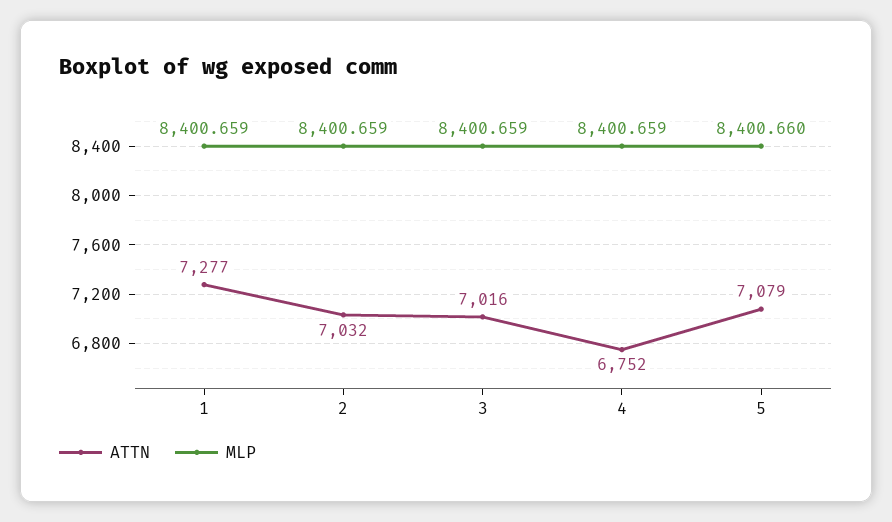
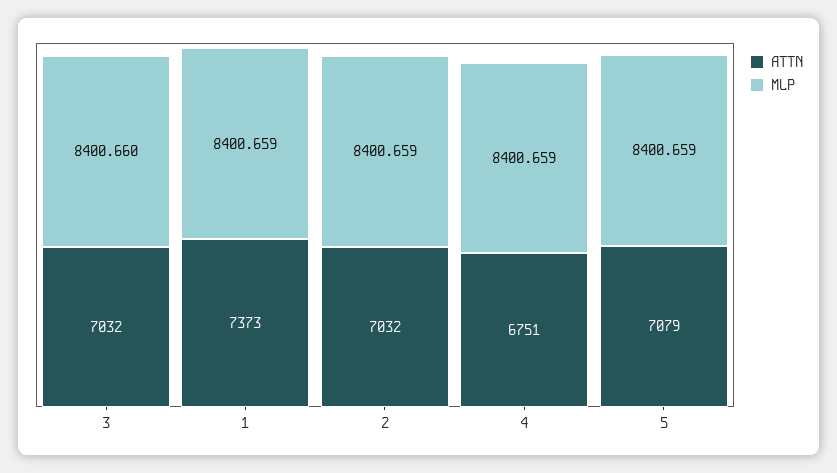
  {
    "ATTN": {
-     "1": 7277,
+     "1": 7373,
      "2": 7032,
-     "3": 7016,
+     "3": 7032,
-     "4": 6752,
+     "4": 6751,
      "5": 7079
    },
    "MLP": {
      "1": 8400.659,
      "2": 8400.659,
-     "3": 8400.659,
+     "3": 8400.66,
      "4": 8400.659,
-     "5": 8400.66
+     "5": 8400.659
    }
  }

